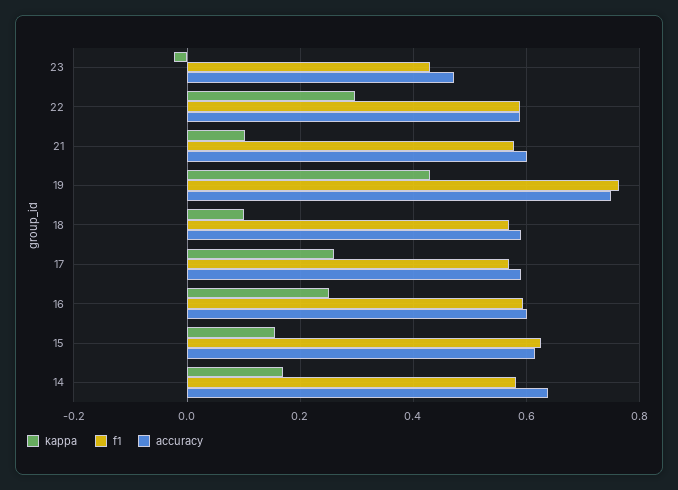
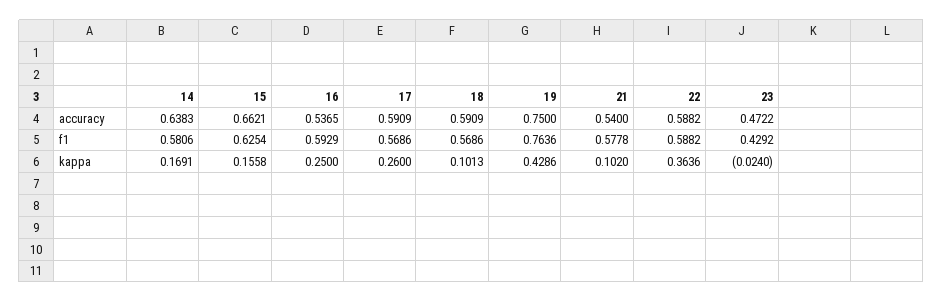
  {
    "kappa": {
      "23": -0.024,
-     "22": 0.3,
+     "22": 0.3636,
      "21": 0.102,
      "19": 0.4286,
      "18": 0.1013,
      "17": 0.26,
      "16": 0.25,
      "15": 0.1558,
      "14": 0.1691
    },
    "f1": {
      "23": 0.4292,
      "22": 0.5882,
      "21": 0.5778,
      "19": 0.7636,
      "18": 0.5686,
      "17": 0.5686,
      "16": 0.5929,
      "15": 0.6254,
      "14": 0.5806
    },
    "accuracy": {
      "23": 0.4722,
      "22": 0.5882,
-     "21": 0.6,
+     "21": 0.54,
      "19": 0.75,
      "18": 0.5909,
      "17": 0.5909,
-     "16": 0.6,
+     "16": 0.5365,
-     "15": 0.62,
+     "15": 0.6621,
      "14": 0.6383
    }
  }

